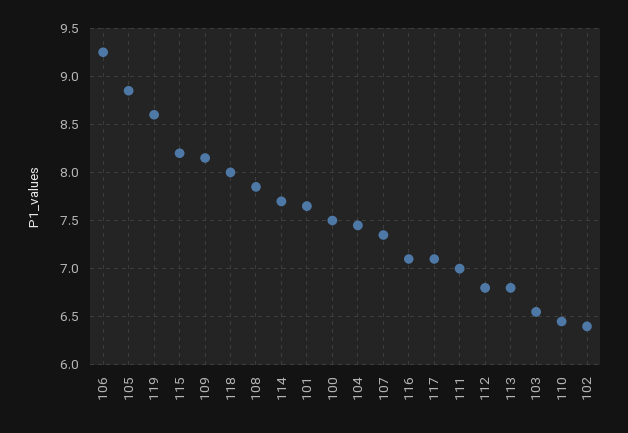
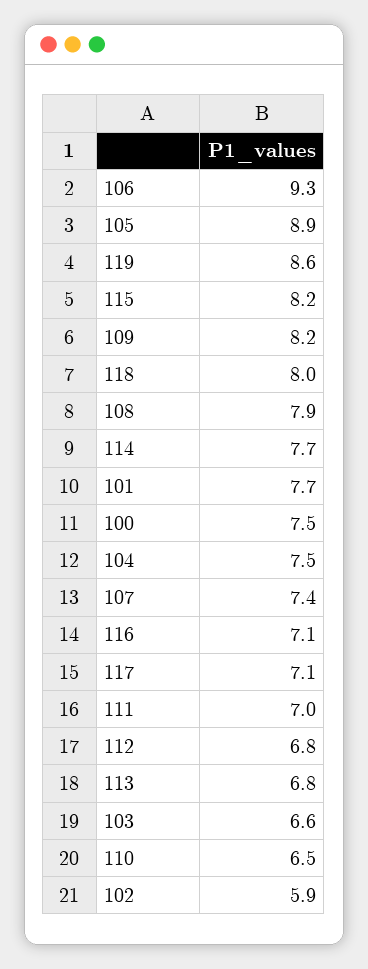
  {
    "106": 9.3,
    "105": 8.9,
    "119": 8.6,
    "115": 8.2,
    "109": 8.2,
    "118": 8,
    "108": 7.9,
    "114": 7.7,
    "101": 7.7,
    "100": 7.5,
    "104": 7.5,
    "107": 7.4,
    "116": 7.1,
    "117": 7.1,
    "111": 7,
    "112": 6.8,
    "113": 6.8,
    "103": 6.6,
    "110": 6.5,
-   "102": 6.4
+   "102": 5.9
  }

